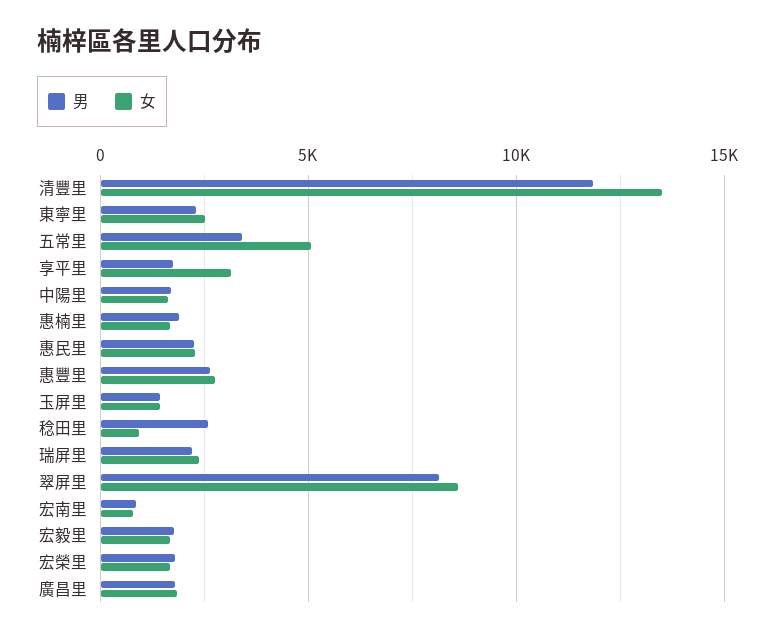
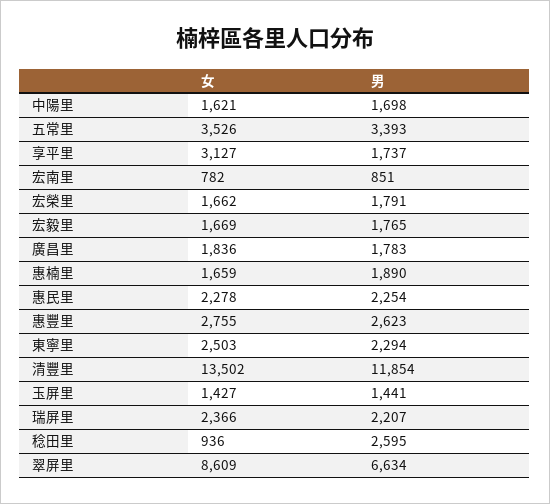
  {
    "男": {
      "清豐里": 11854,
      "東寧里": 2294,
      "五常里": 3393,
      "享平里": 1737,
      "中陽里": 1698,
      "惠楠里": 1890,
      "惠民里": 2254,
      "惠豐里": 2623,
      "玉屏里": 1441,
      "稔田里": 2595,
      "瑞屏里": 2207,
-     "翠屏里": 8000,
+     "翠屏里": 6634,
      "宏南里": 851,
      "宏毅里": 1765,
      "宏榮里": 1791,
      "廣昌里": 1783
    },
    "女": {
      "清豐里": 13502,
      "東寧里": 2503,
-     "五常里": 5000,
+     "五常里": 3526,
      "享平里": 3127,
      "中陽里": 1621,
      "惠楠里": 1659,
      "惠民里": 2278,
      "惠豐里": 2755,
      "玉屏里": 1427,
      "稔田里": 936,
      "瑞屏里": 2366,
      "翠屏里": 8609,
      "宏南里": 782,
      "宏毅里": 1669,
      "宏榮里": 1662,
      "廣昌里": 1836
    }
  }

